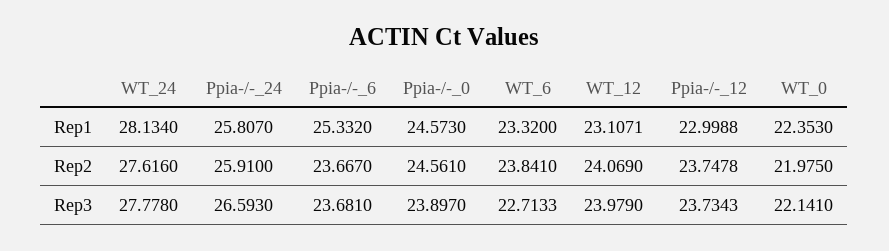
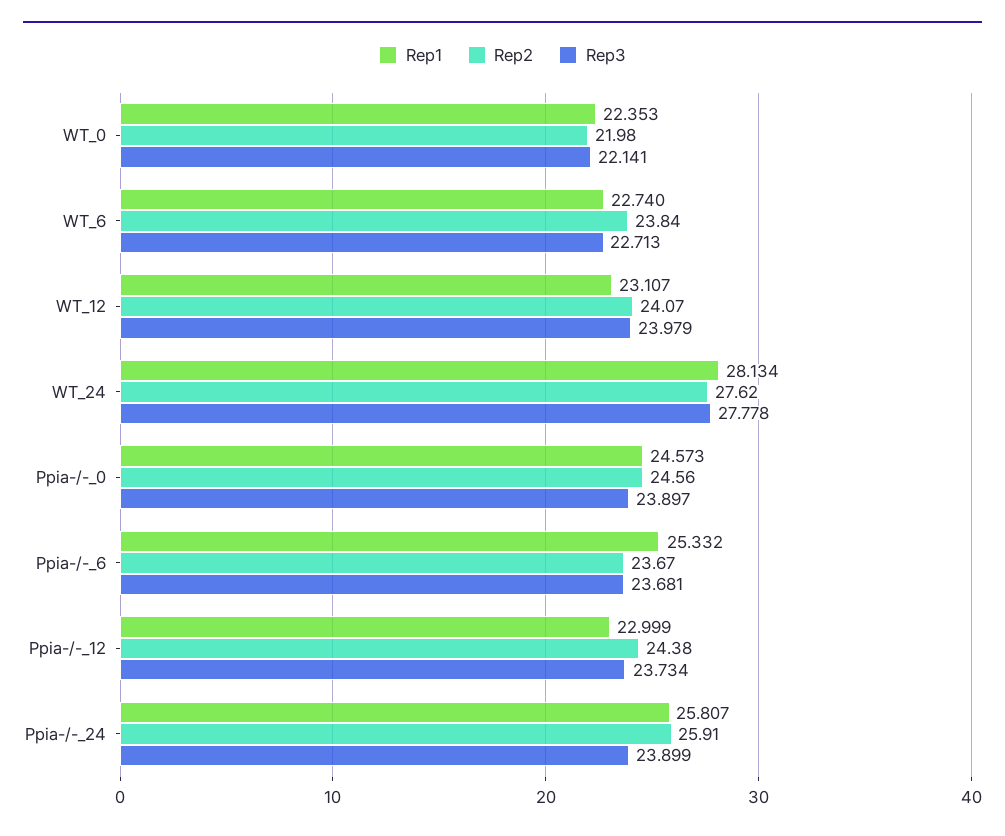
  {
    "Rep1": {
      "WT_24": 28.134,
      "Ppia-/-_24": 25.807,
      "Ppia-/-_6": 25.332,
      "Ppia-/-_0": 24.573,
-     "WT_6": 23.32,
+     "WT_6": 22.74,
      "WT_12": 23.1071,
      "Ppia-/-_12": 22.9988,
      "WT_0": 22.353
    },
    "Rep2": {
      "WT_24": 27.616,
      "Ppia-/-_24": 25.91,
      "Ppia-/-_6": 23.667,
      "Ppia-/-_0": 24.561,
      "WT_6": 23.841,
      "WT_12": 24.069,
-     "Ppia-/-_12": 23.7478,
+     "Ppia-/-_12": 24.38,
      "WT_0": 21.975
    },
    "Rep3": {
      "WT_24": 27.778,
-     "Ppia-/-_24": 26.593,
+     "Ppia-/-_24": 23.899,
      "Ppia-/-_6": 23.681,
      "Ppia-/-_0": 23.897,
      "WT_6": 22.7133,
      "WT_12": 23.979,
      "Ppia-/-_12": 23.7343,
      "WT_0": 22.141
    }
  }

